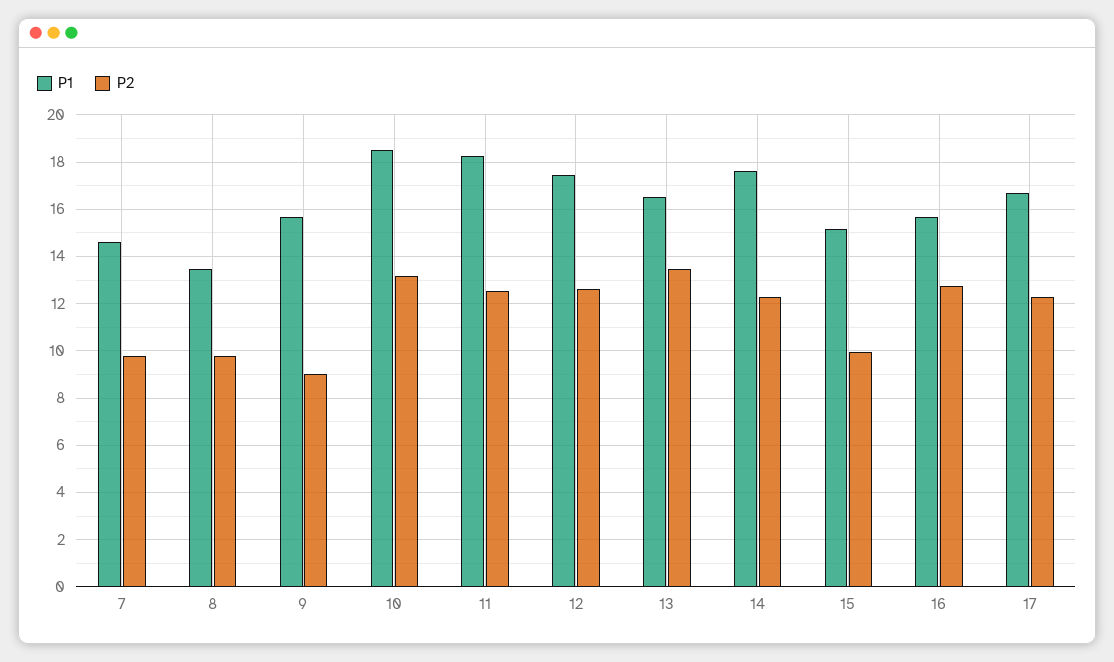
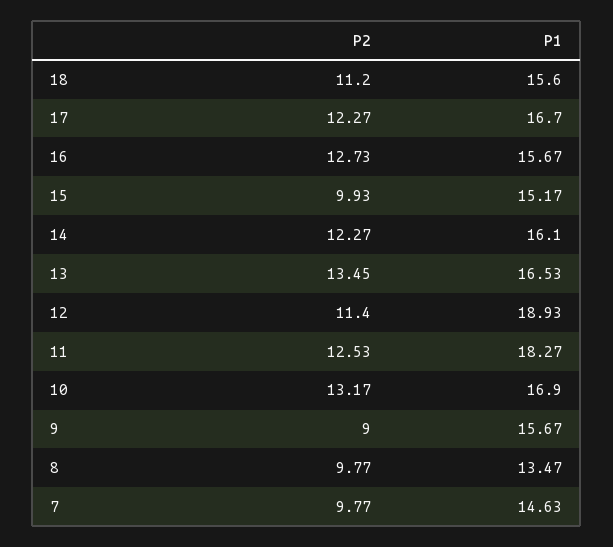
  {
    "P1": {
      "7": 14.63,
      "8": 13.47,
      "9": 15.67,
-     "10": 18.5,
+     "10": 16.9,
      "11": 18.27,
-     "12": 17.5,
+     "12": 18.93,
      "13": 16.53,
-     "14": 17.5,
+     "14": 16.1,
      "15": 15.17,
      "16": 15.67,
-     "17": 16.7
+     "17": 16.7,
+     "18": 15.6
    },
    "P2": {
      "7": 9.77,
      "8": 9.77,
      "9": 9,
      "10": 13.17,
      "11": 12.53,
-     "12": 12.5,
+     "12": 11.4,
      "13": 13.45,
      "14": 12.27,
      "15": 9.93,
      "16": 12.73,
-     "17": 12.27
+     "17": 12.27,
+     "18": 11.2
    }
  }

